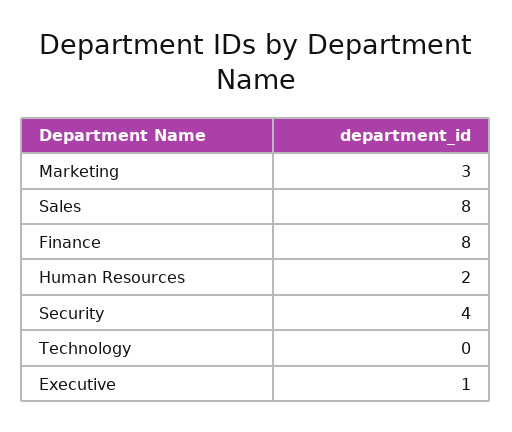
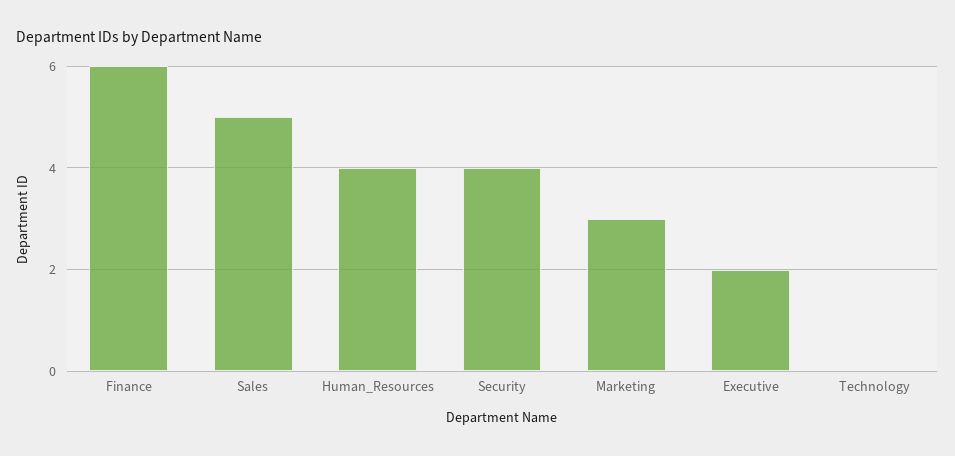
  {
    "Marketing": 3,
-   "Sales": 8,
+   "Sales": 5,
-   "Finance": 8,
+   "Finance": 6,
-   "Human Resources": 2,
+   "Human Resources": 4,
    "Security": 4,
    "Technology": 0,
-   "Executive": 1
+   "Executive": 2
  }

